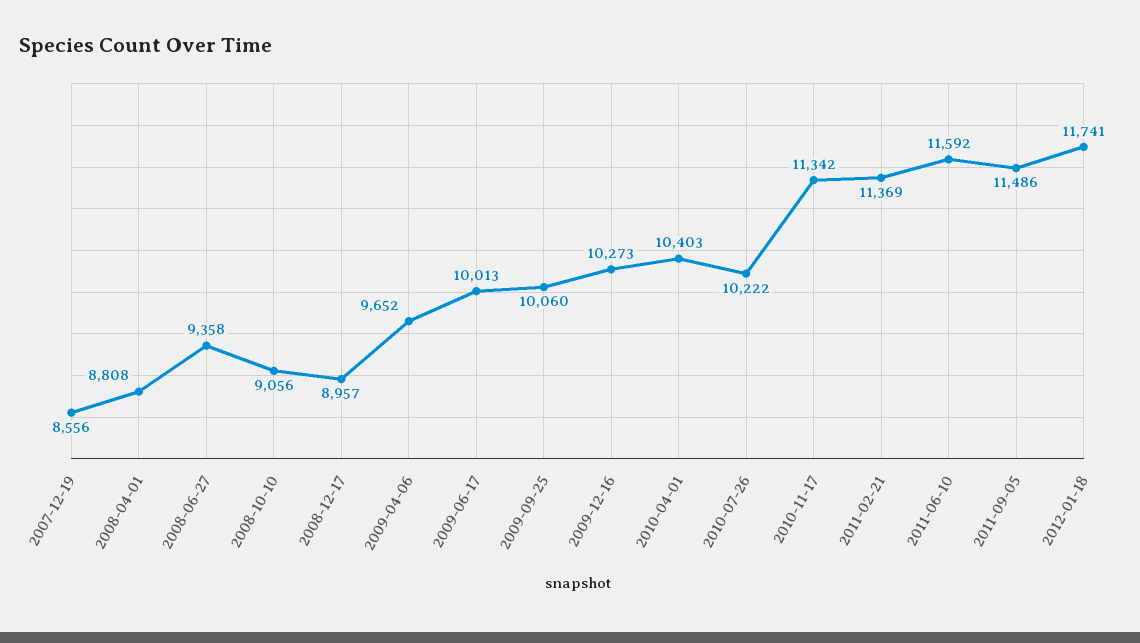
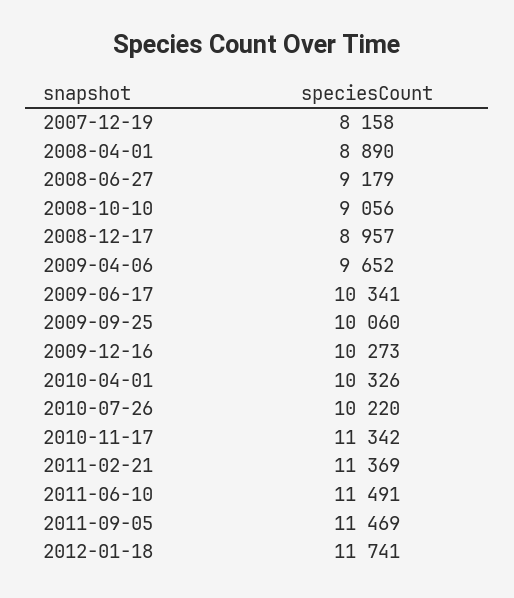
  {
-   "2007-12-19": 8556,
+   "2007-12-19": 8158,
-   "2008-04-01": 8808,
+   "2008-04-01": 8890,
-   "2008-06-27": 9358,
+   "2008-06-27": 9179,
    "2008-10-10": 9056,
    "2008-12-17": 8957,
    "2009-04-06": 9652,
-   "2009-06-17": 10013,
+   "2009-06-17": 10341,
    "2009-09-25": 10060,
    "2009-12-16": 10273,
-   "2010-04-01": 10403,
+   "2010-04-01": 10326,
-   "2010-07-26": 10222,
+   "2010-07-26": 10220,
    "2010-11-17": 11342,
    "2011-02-21": 11369,
-   "2011-06-10": 11592,
+   "2011-06-10": 11491,
-   "2011-09-05": 11486,
+   "2011-09-05": 11469,
    "2012-01-18": 11741
  }

